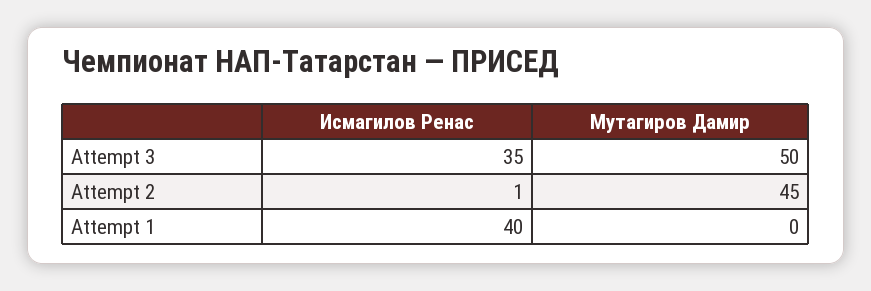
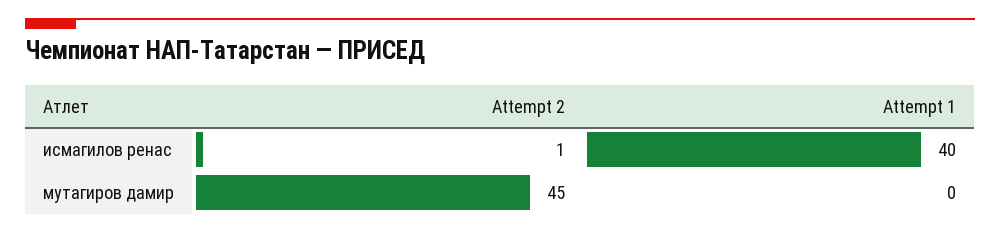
  {
    "Исмагилов Ренас": {
-     "Attempt 3": 35,
      "Attempt 2": 1,
      "Attempt 1": 40
    },
    "Мутагиров Дамир": {
-     "Attempt 3": 50,
      "Attempt 2": 45,
      "Attempt 1": 0
    }
  }

